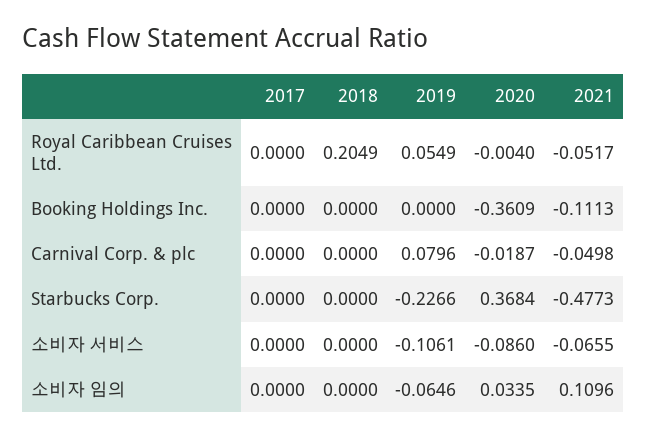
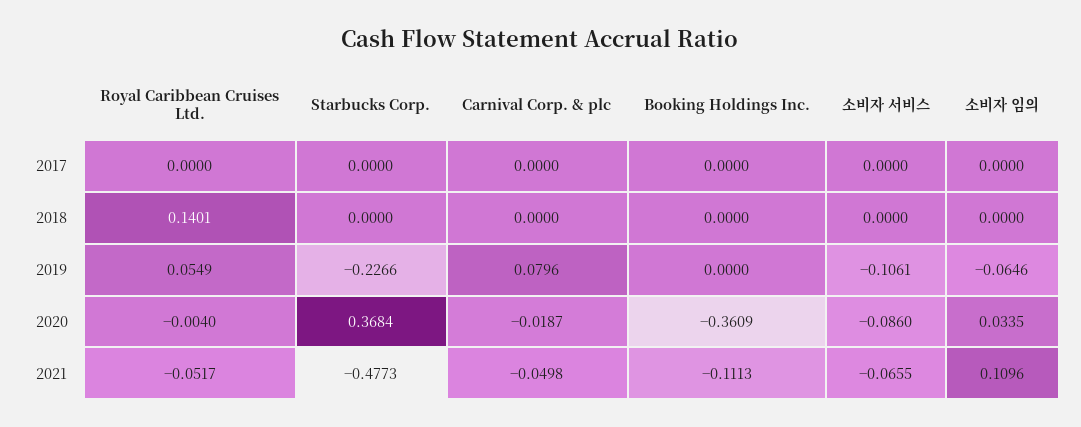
  {
    "2017": {
      "Royal Caribbean Cruises Ltd.": 0,
      "Booking Holdings Inc.": 0,
      "Carnival Corp. & plc": 0,
      "Starbucks Corp.": 0,
      "소비자 서비스": 0,
      "소비자 임의": 0
    },
    "2018": {
-     "Royal Caribbean Cruises Ltd.": 0.2049,
+     "Royal Caribbean Cruises Ltd.": 0.1401,
      "Booking Holdings Inc.": 0,
      "Carnival Corp. & plc": 0,
      "Starbucks Corp.": 0,
      "소비자 서비스": 0,
      "소비자 임의": 0
    },
    "2019": {
      "Royal Caribbean Cruises Ltd.": 0.0549,
      "Booking Holdings Inc.": 0,
      "Carnival Corp. & plc": 0.0796,
      "Starbucks Corp.": -0.2266,
      "소비자 서비스": -0.1061,
      "소비자 임의": -0.0646
    },
    "2020": {
      "Royal Caribbean Cruises Ltd.": -0.004,
      "Booking Holdings Inc.": -0.3609,
      "Carnival Corp. & plc": -0.0187,
      "Starbucks Corp.": 0.3684,
      "소비자 서비스": -0.086,
      "소비자 임의": 0.0335
    },
    "2021": {
      "Royal Caribbean Cruises Ltd.": -0.0517,
      "Booking Holdings Inc.": -0.1113,
      "Carnival Corp. & plc": -0.0498,
      "Starbucks Corp.": -0.4773,
      "소비자 서비스": -0.0655,
      "소비자 임의": 0.1096
    }
  }

